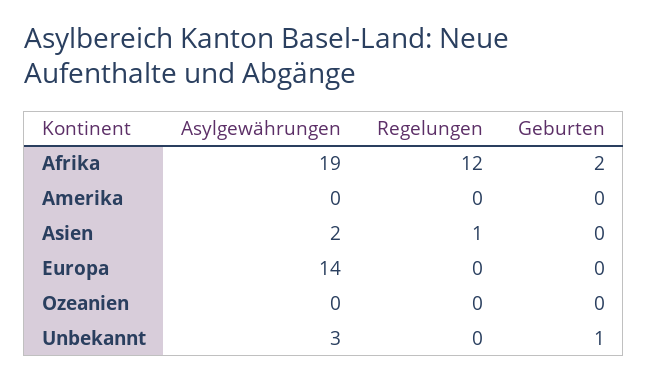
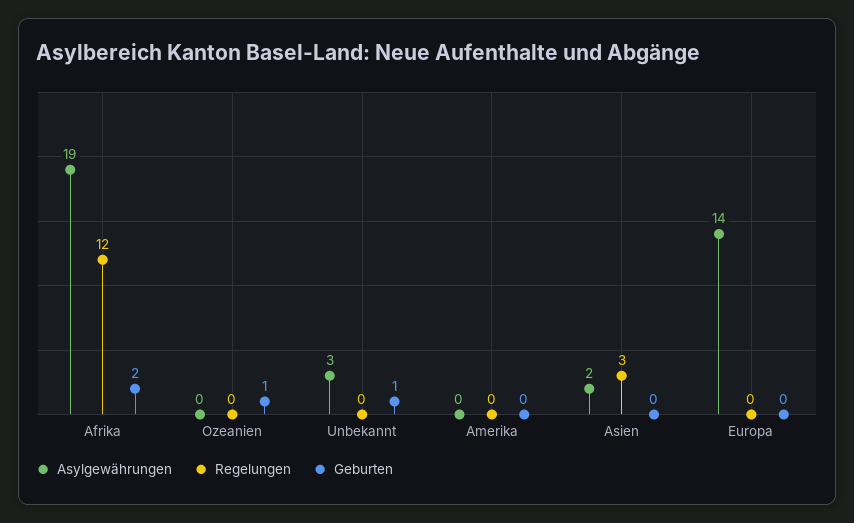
  {
    "Asylgewährungen": {
      "Afrika": 19,
      "Amerika": 0,
      "Asien": 2,
      "Europa": 14,
      "Ozeanien": 0,
      "Unbekannt": 3
    },
    "Regelungen": {
      "Afrika": 12,
      "Amerika": 0,
-     "Asien": 1,
+     "Asien": 3,
      "Europa": 0,
      "Ozeanien": 0,
      "Unbekannt": 0
    },
    "Geburten": {
      "Afrika": 2,
      "Amerika": 0,
      "Asien": 0,
      "Europa": 0,
-     "Ozeanien": 0,
+     "Ozeanien": 1,
      "Unbekannt": 1
    }
  }

